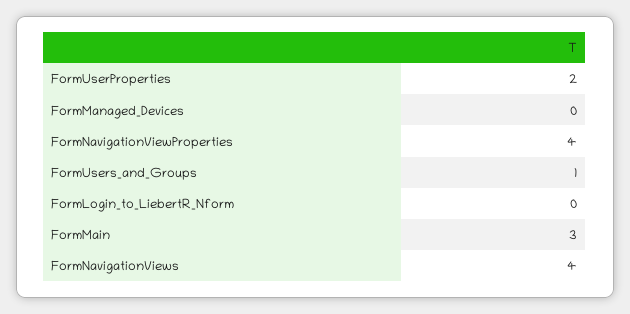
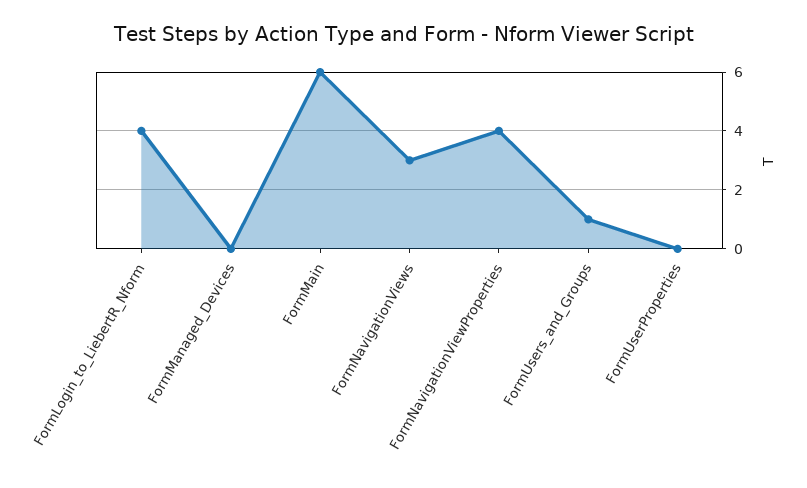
  {
-   "FormUserProperties": 2,
+   "FormUserProperties": 0,
    "FormManaged_Devices": 0,
    "FormNavigationViewProperties": 4,
    "FormUsers_and_Groups": 1,
-   "FormLogin_to_LiebertR_Nform": 0,
+   "FormLogin_to_LiebertR_Nform": 4,
-   "FormMain": 3,
+   "FormMain": 6,
-   "FormNavigationViews": 4
+   "FormNavigationViews": 3
  }

